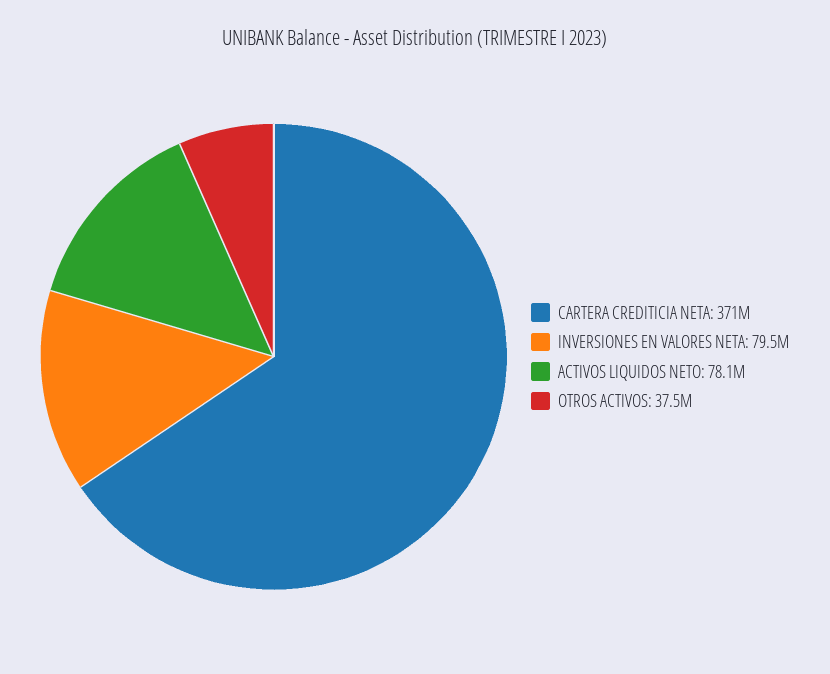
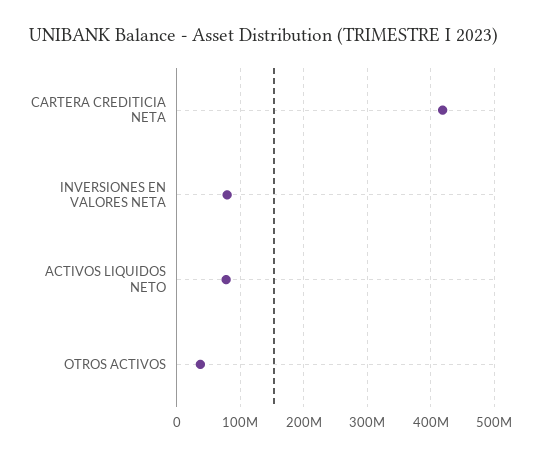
  {
-   "CARTERA CREDITICIA NETA": 371000000,
+   "CARTERA CREDITICIA NETA": 420000000,
    "INVERSIONES EN VALORES NETA": 79500000,
    "ACTIVOS LIQUIDOS NETO": 78100000,
    "OTROS ACTIVOS": 37500000
  }

